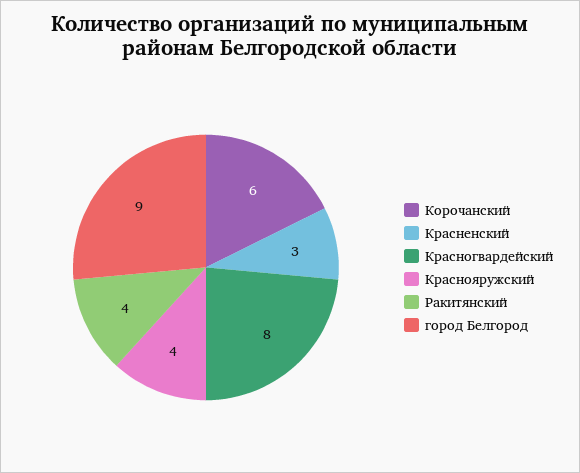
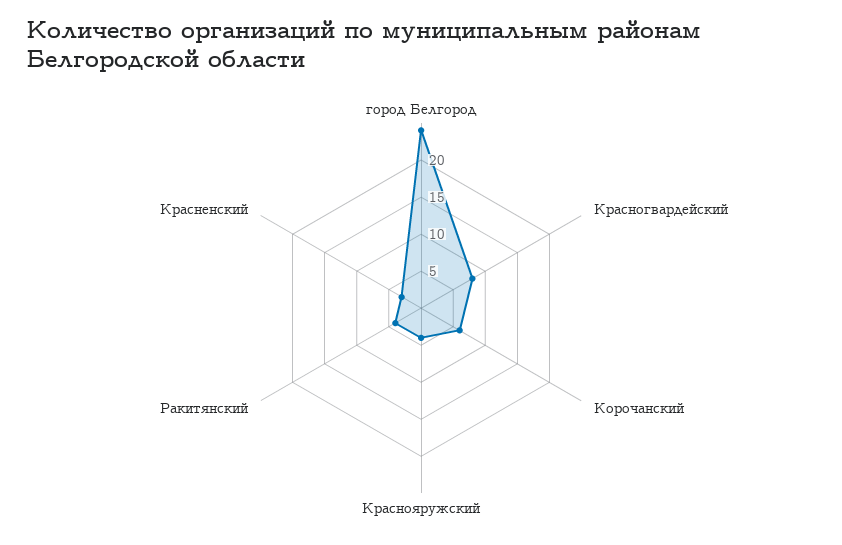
  {
    "Корочанский": 6,
    "Красненский": 3,
    "Красногвардейский": 8,
    "Краснояружский": 4,
    "Ракитянский": 4,
-   "город Белгород": 9
+   "город Белгород": 25
  }

